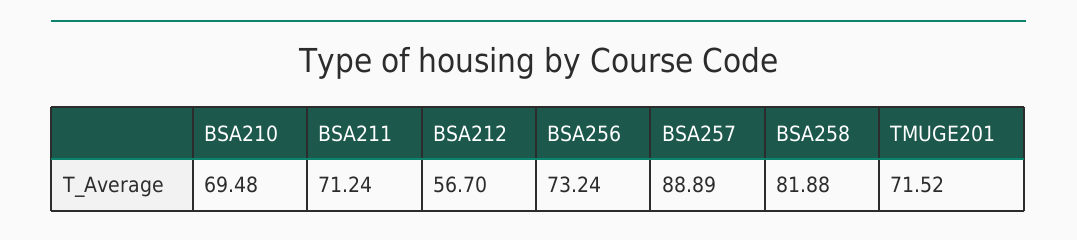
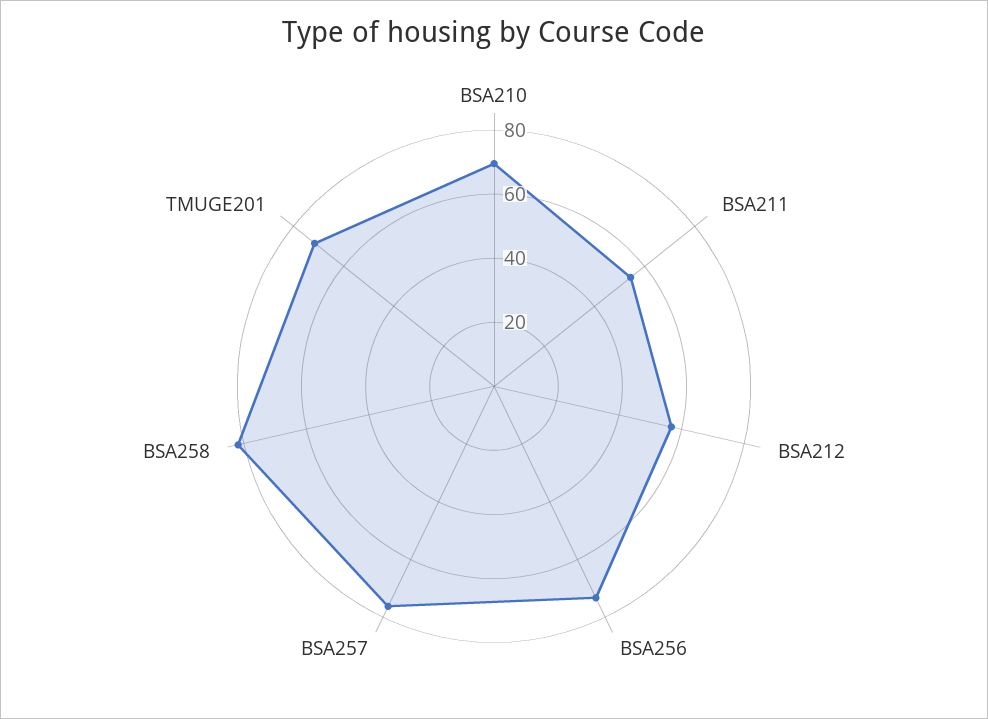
  {
    "BSA210": 69.48,
-   "BSA211": 71.24,
+   "BSA211": 55,
    "BSA212": 56.7,
    "BSA256": 73.24,
-   "BSA257": 88.89,
+   "BSA257": 75,
    "BSA258": 81.88,
    "TMUGE201": 71.52
  }

